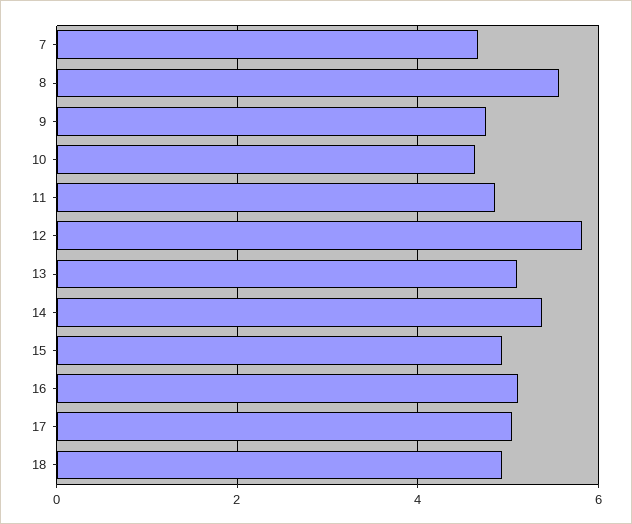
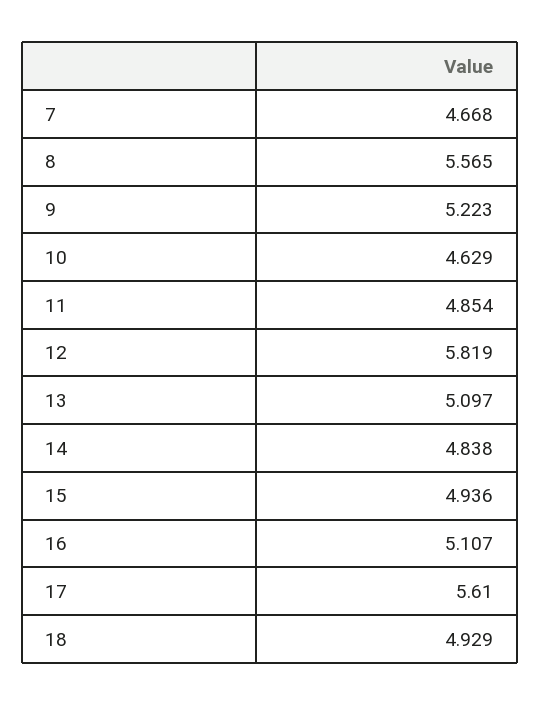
  {
    "7": 4.668,
    "8": 5.565,
-   "9": 4.8,
+   "9": 5.223,
    "10": 4.629,
    "11": 4.854,
    "12": 5.819,
    "13": 5.097,
-   "14": 5.4,
+   "14": 4.838,
    "15": 4.936,
    "16": 5.107,
-   "17": 5,
+   "17": 5.61,
    "18": 4.929
  }

